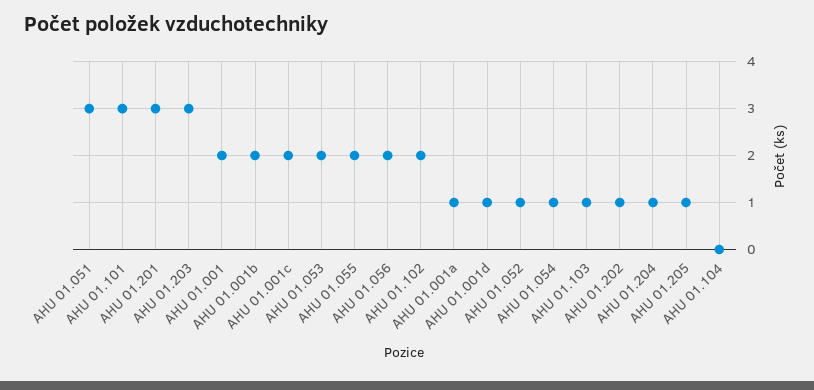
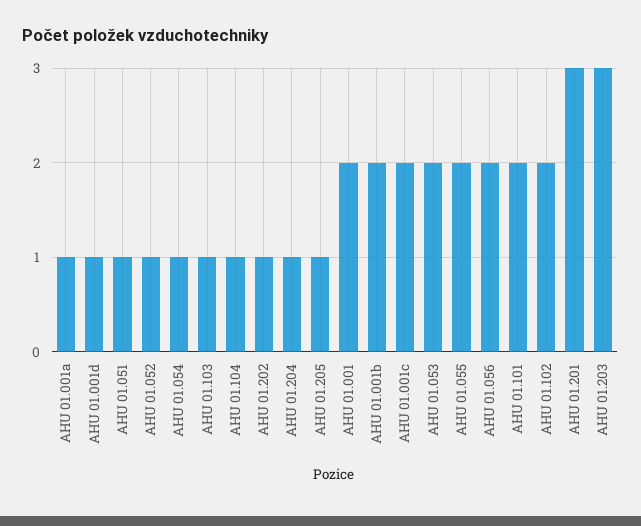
  {
-   "AHU 01.051": 3,
+   "AHU 01.051": 1,
-   "AHU 01.101": 3,
+   "AHU 01.101": 2,
    "AHU 01.201": 3,
    "AHU 01.203": 3,
    "AHU 01.001": 2,
    "AHU 01.001b": 2,
    "AHU 01.001c": 2,
    "AHU 01.053": 2,
    "AHU 01.055": 2,
    "AHU 01.056": 2,
    "AHU 01.102": 2,
    "AHU 01.001a": 1,
    "AHU 01.001d": 1,
    "AHU 01.052": 1,
    "AHU 01.054": 1,
    "AHU 01.103": 1,
    "AHU 01.202": 1,
    "AHU 01.204": 1,
    "AHU 01.205": 1,
-   "AHU 01.104": 0
+   "AHU 01.104": 1
  }

